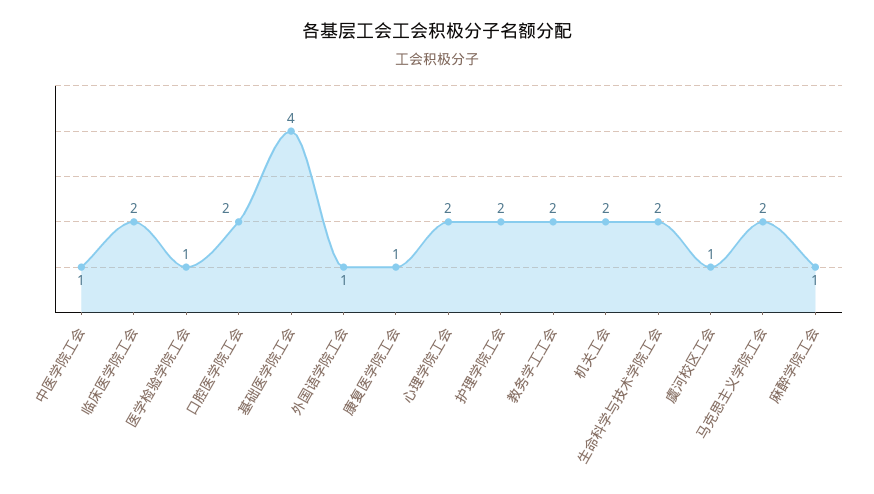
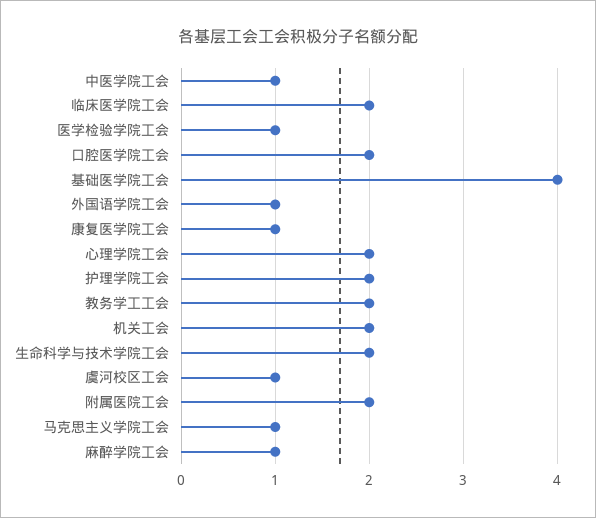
  {
    "中医学院工会": 1,
    "临床医学院工会": 2,
    "医学检验学院工会": 1,
    "口腔医学院工会": 2,
    "基础医学院工会": 4,
    "外国语学院工会": 1,
    "康复医学院工会": 1,
    "心理学院工会": 2,
    "护理学院工会": 2,
    "教务学工工会": 2,
    "机关工会": 2,
    "生命科学与技术学院工会": 2,
    "虞河校区工会": 1,
-   "马克思主义学院工会": 2,
+   "马克思主义学院工会": 1,
-   "麻醉学院工会": 1
+   "麻醉学院工会": 1,
+   "附属医院工会": 2
  }

